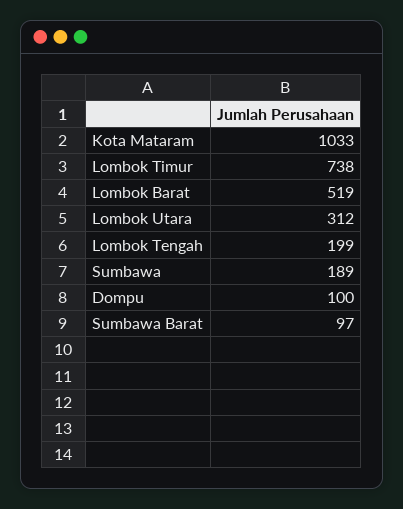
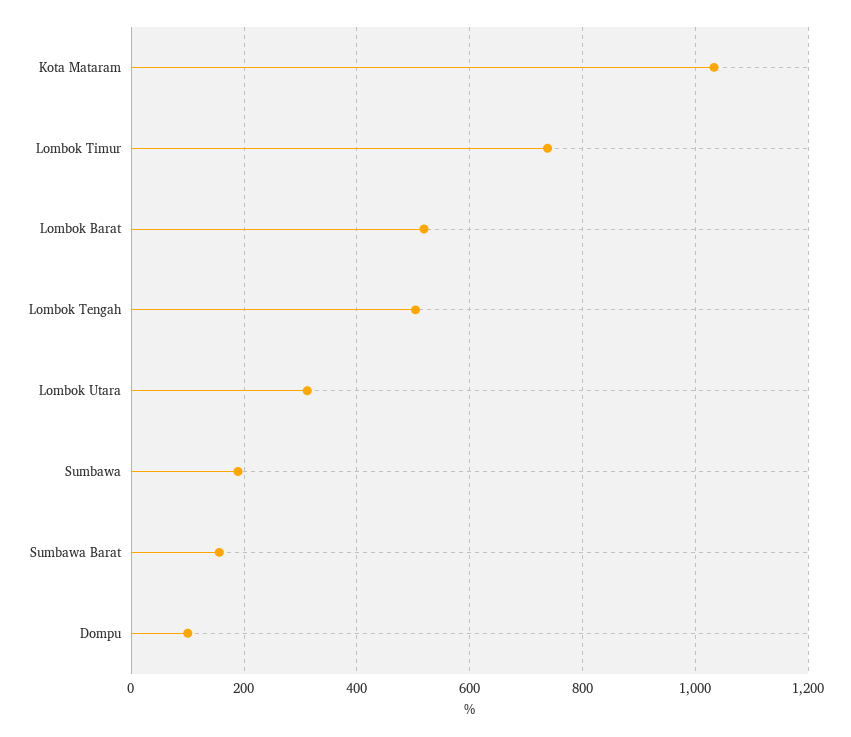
  {
    "Kota Mataram": 1033,
    "Lombok Timur": 738,
    "Lombok Barat": 519,
    "Lombok Utara": 312,
-   "Lombok Tengah": 199,
+   "Lombok Tengah": 500,
    "Sumbawa": 189,
    "Dompu": 100,
-   "Sumbawa Barat": 97
+   "Sumbawa Barat": 160
  }

